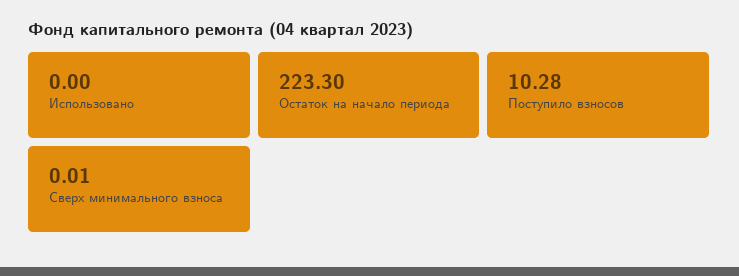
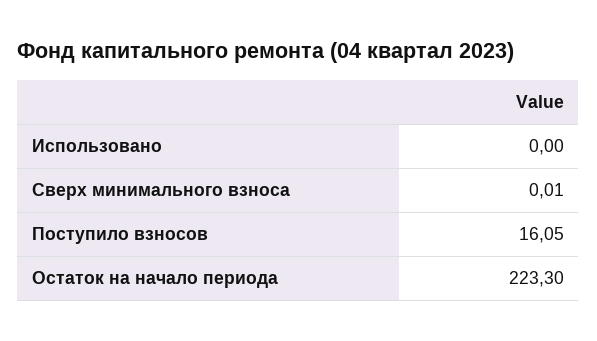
  {
    "Использовано": 0,
    "Остаток на начало периода": 223.3,
-   "Поступило взносов": 10.28,
+   "Поступило взносов": 16.05,
    "Сверх минимального взноса": 0.01
  }

